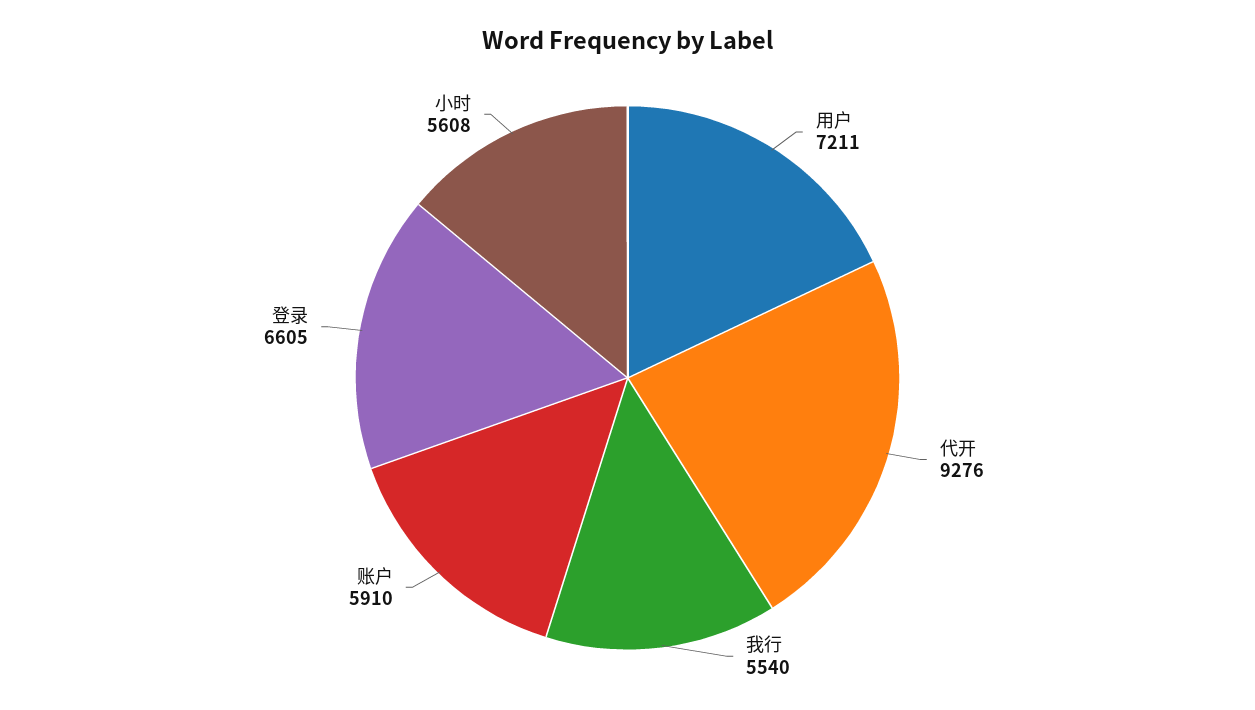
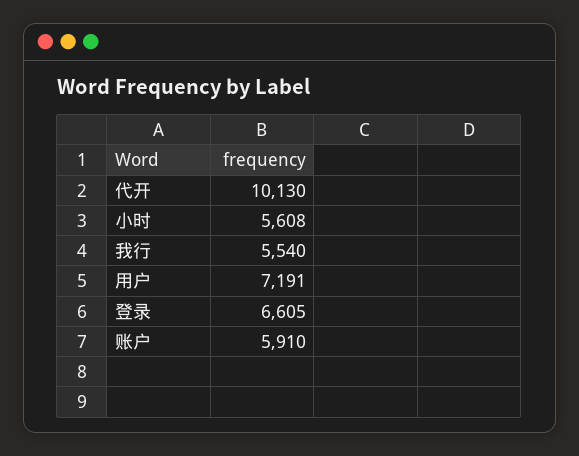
  {
-   "用户": 7211,
+   "用户": 7191,
-   "代开": 9276,
+   "代开": 10130,
    "我行": 5540,
    "账户": 5910,
    "登录": 6605,
    "小时": 5608
  }

